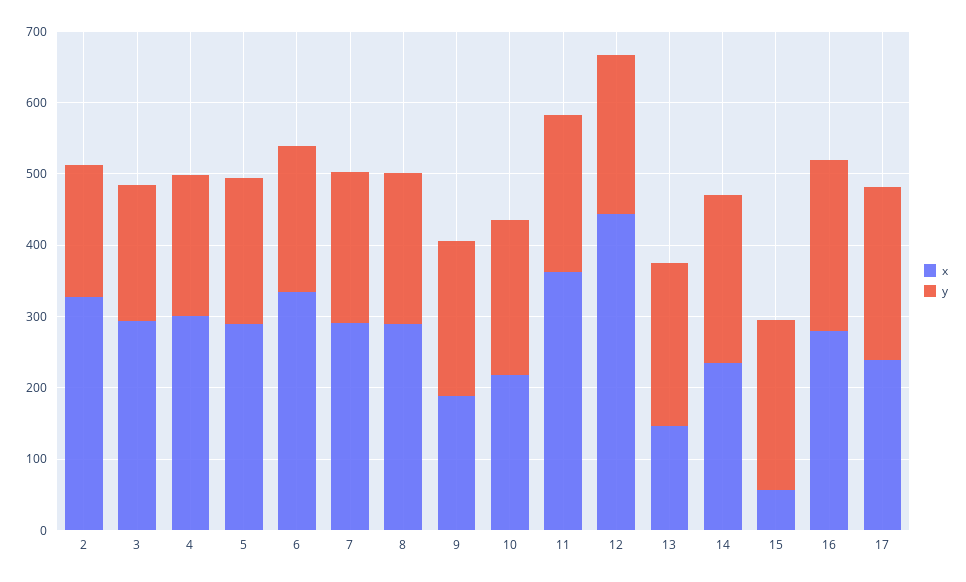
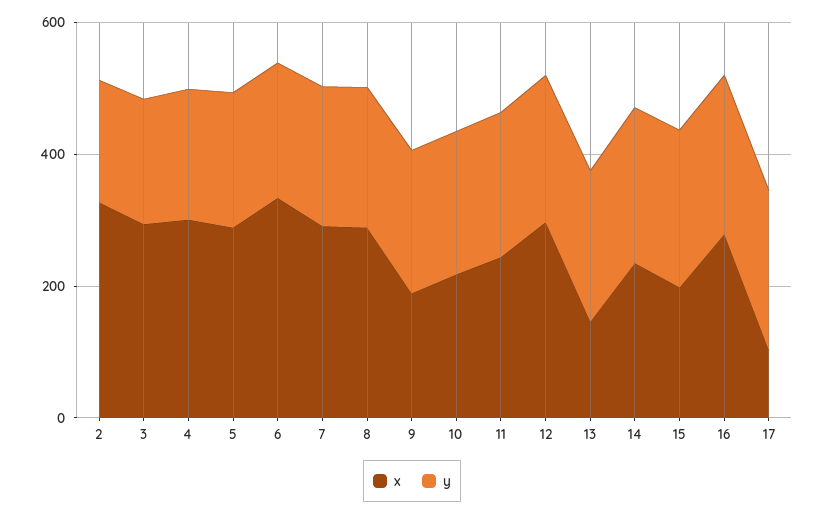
  {
    "x": {
      "2": 320,
      "3": 300,
      "4": 300,
      "5": 280,
      "6": 340,
      "7": 300,
      "8": 280,
      "9": 180,
      "10": 220,
-     "11": 360,
+     "11": 250,
-     "12": 440,
+     "12": 300,
      "13": 140,
      "14": 240,
-     "15": 60,
+     "15": 200,
      "16": 280,
-     "17": 240
+     "17": 100
    },
    "y": {
      "2": 180,
      "3": 200,
      "4": 200,
      "5": 200,
      "6": 200,
      "7": 220,
      "8": 220,
      "9": 220,
      "10": 220,
      "11": 220,
      "12": 220,
      "13": 220,
      "14": 240,
      "15": 240,
      "16": 240,
      "17": 240
    }
  }

